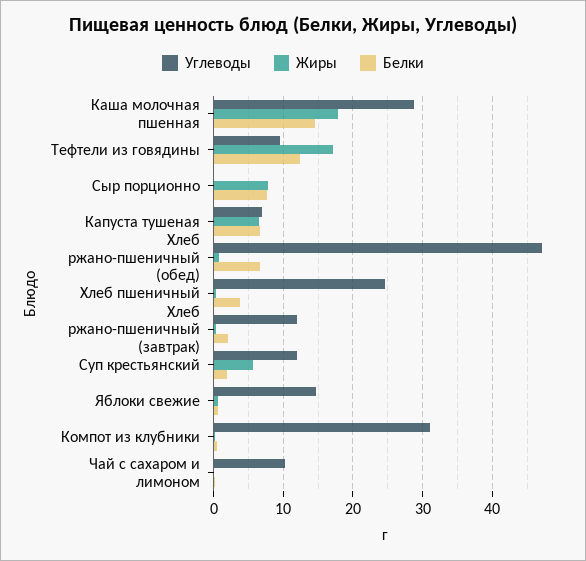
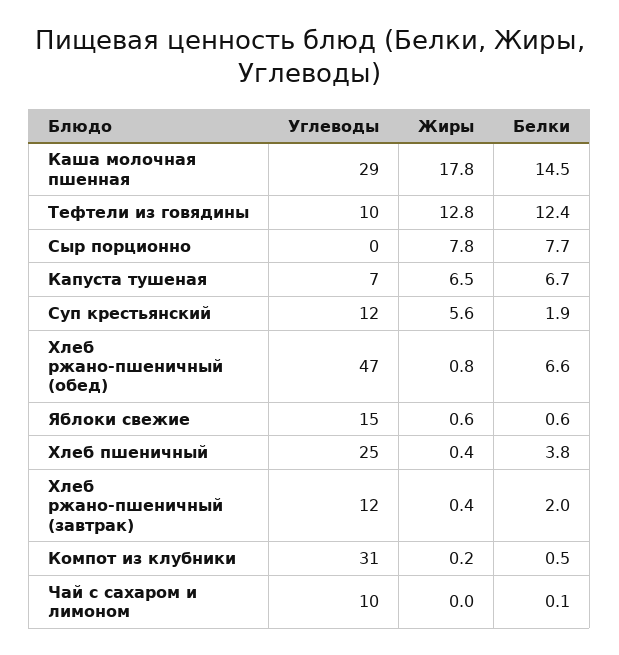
  {
    "Углеводы": {
      "Каша молочная пшенная": 29,
      "Тефтели из говядины": 10,
      "Сыр порционно": 0,
      "Капуста тушеная": 7,
      "Хлеб ржано-пшеничный (обед)": 47,
      "Хлеб пшеничный": 25,
      "Хлеб ржано-пшеничный (завтрак)": 12,
      "Суп крестьянский": 12,
      "Яблоки свежие": 15,
      "Компот из клубники": 31,
      "Чай с сахаром и лимоном": 10
    },
    "Жиры": {
      "Каша молочная пшенная": 17.8,
-     "Тефтели из говядины": 17,
+     "Тефтели из говядины": 12.8,
      "Сыр порционно": 7.8,
      "Капуста тушеная": 6.5,
      "Хлеб ржано-пшеничный (обед)": 0.8,
      "Хлеб пшеничный": 0.4,
      "Хлеб ржано-пшеничный (завтрак)": 0.4,
      "Суп крестьянский": 5.6,
      "Яблоки свежие": 0.6,
      "Компот из клубники": 0.2,
      "Чай с сахаром и лимоном": 0
    },
    "Белки": {
      "Каша молочная пшенная": 14.5,
      "Тефтели из говядины": 12.4,
      "Сыр порционно": 7.7,
      "Капуста тушеная": 6.7,
      "Хлеб ржано-пшеничный (обед)": 6.6,
      "Хлеб пшеничный": 3.8,
      "Хлеб ржано-пшеничный (завтрак)": 2,
      "Суп крестьянский": 1.9,
      "Яблоки свежие": 0.6,
      "Компот из клубники": 0.5,
      "Чай с сахаром и лимоном": 0.1
    }
  }

